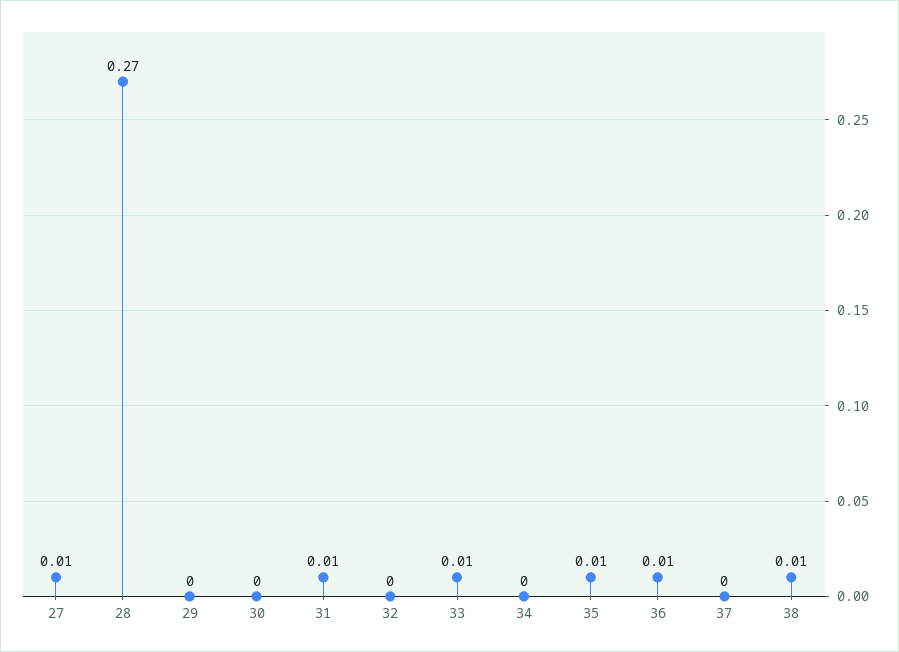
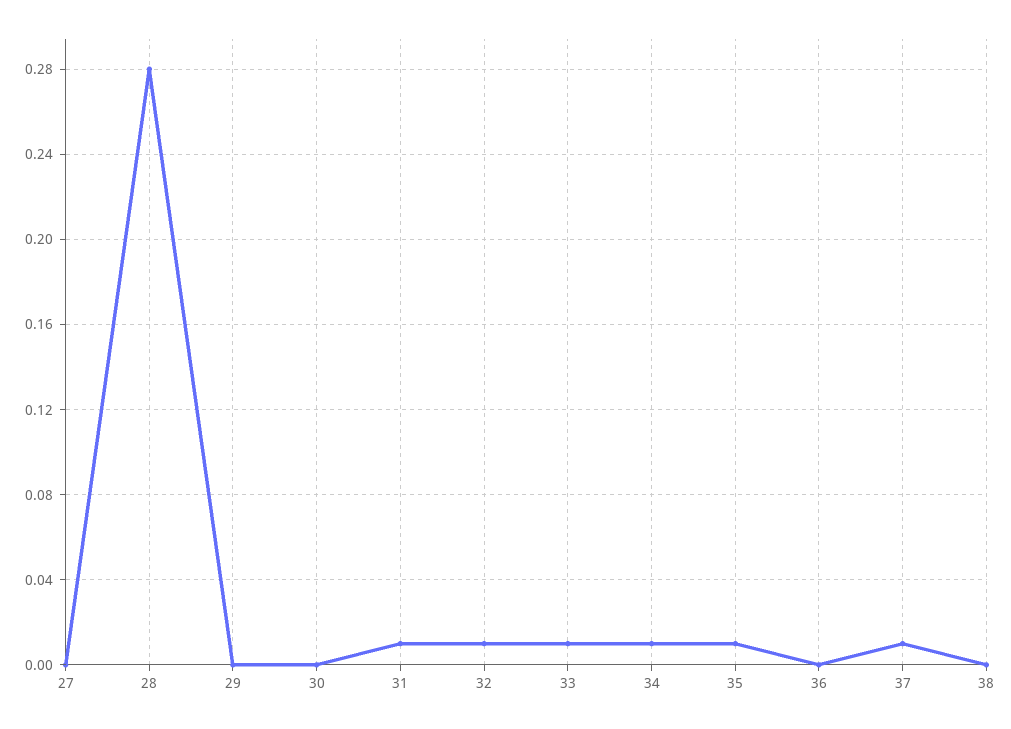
  {
-   "27": 0.01,
+   "27": 0,
-   "28": 0.27,
+   "28": 0.28,
    "29": 0,
    "30": 0,
    "31": 0.01,
-   "32": 0,
+   "32": 0.01,
    "33": 0.01,
-   "34": 0,
+   "34": 0.01,
    "35": 0.01,
-   "36": 0.01,
+   "36": 0,
-   "37": 0,
+   "37": 0.01,
-   "38": 0.01
+   "38": 0
  }

